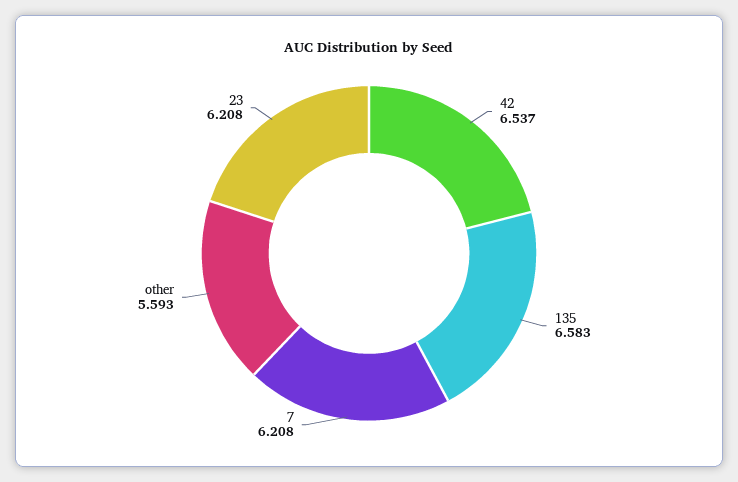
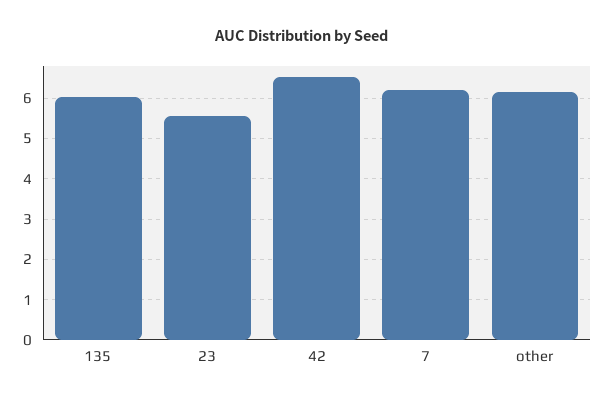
  {
    "42": 6.537,
-   "135": 6.583,
+   "135": 6,
    "7": 6.208,
-   "other": 5.593,
+   "other": 6.2,
-   "23": 6.208
+   "23": 5.6
  }

